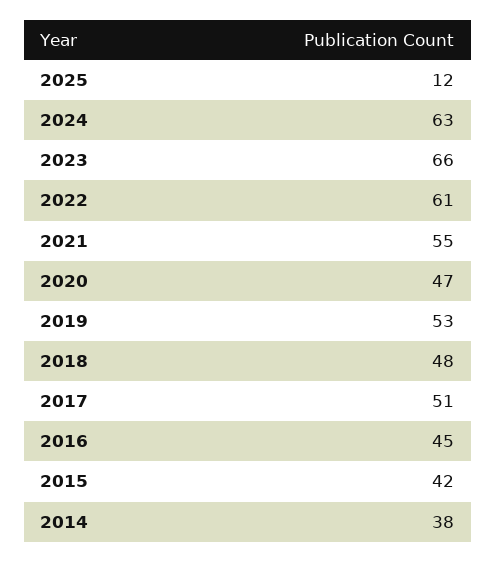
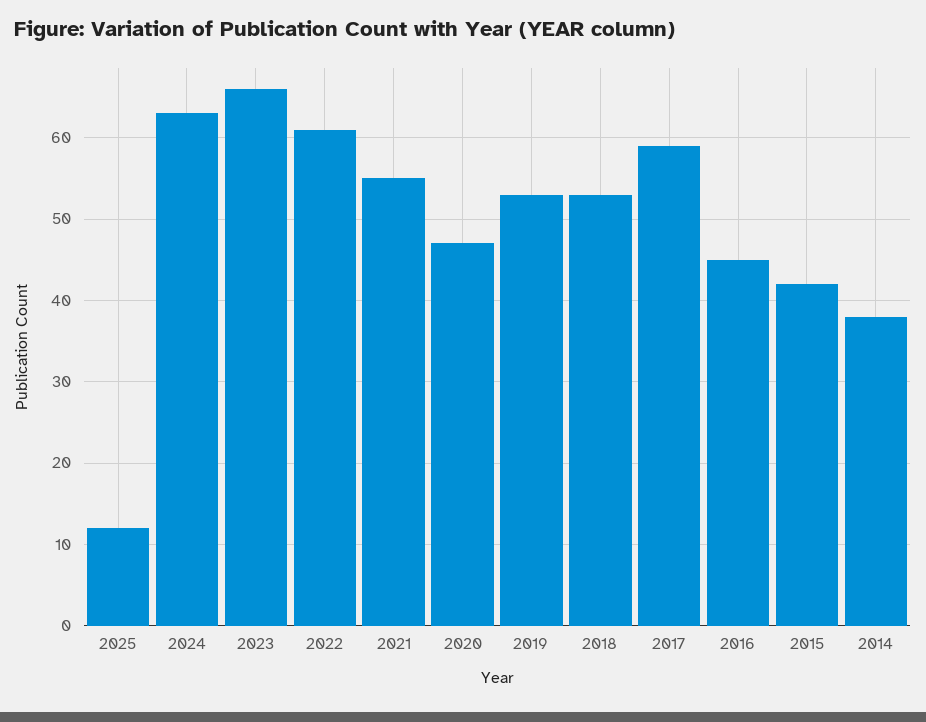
  {
    "2025": 12,
    "2024": 63,
    "2023": 66,
    "2022": 61,
    "2021": 55,
    "2020": 47,
    "2019": 53,
-   "2018": 48,
+   "2018": 53,
-   "2017": 51,
+   "2017": 59,
    "2016": 45,
    "2015": 42,
    "2014": 38
  }

